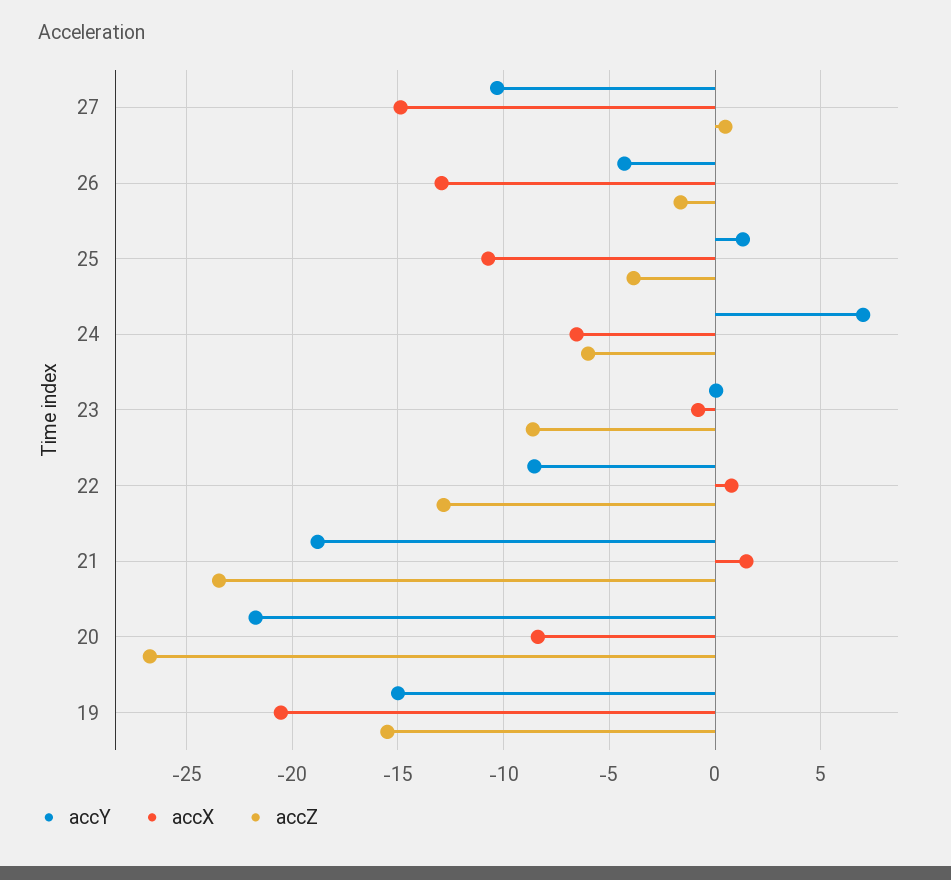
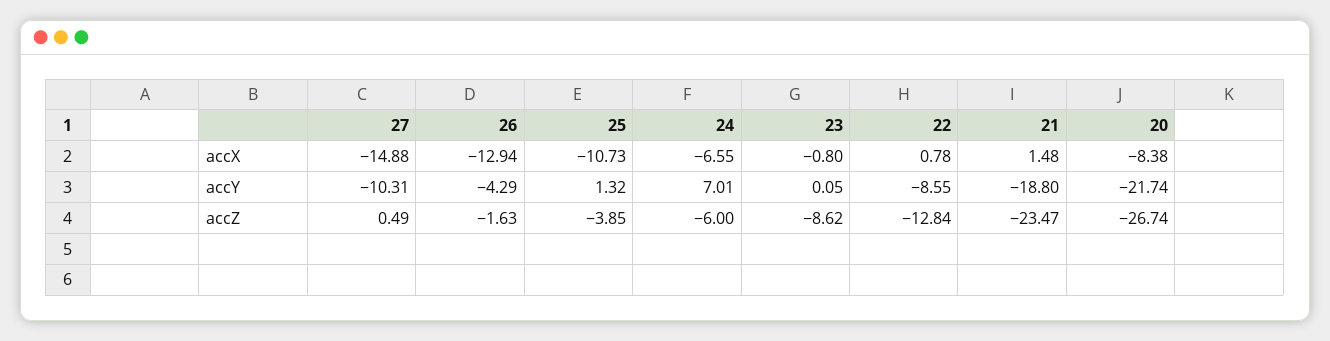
  {
    "accY": {
      "27": -10.31,
      "26": -4.29,
      "25": 1.32,
      "24": 7.01,
      "23": 0.05,
      "22": -8.55,
      "21": -18.8,
-     "20": -21.74,
+     "20": -21.74
-     "19": -15
    },
    "accX": {
      "27": -14.88,
      "26": -12.94,
      "25": -10.73,
      "24": -6.55,
      "23": -0.8,
      "22": 0.78,
      "21": 1.48,
-     "20": -8.38,
+     "20": -8.38
-     "19": -20.5
    },
    "accZ": {
      "27": 0.49,
      "26": -1.63,
      "25": -3.85,
      "24": -6,
      "23": -8.62,
      "22": -12.84,
      "21": -23.47,
-     "20": -26.74,
+     "20": -26.74
-     "19": -15.5
    }
  }

